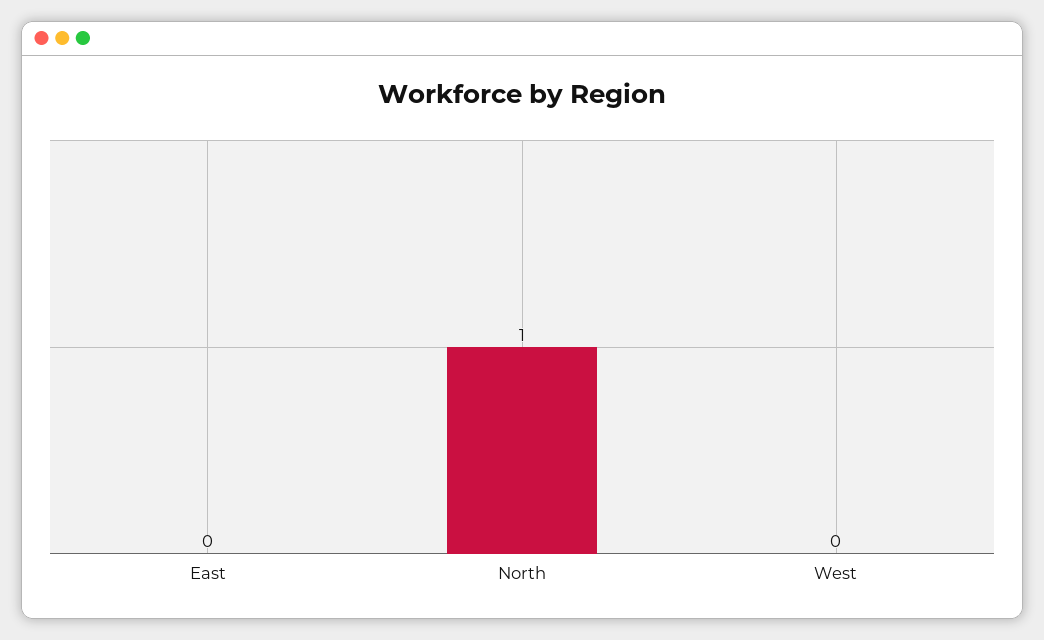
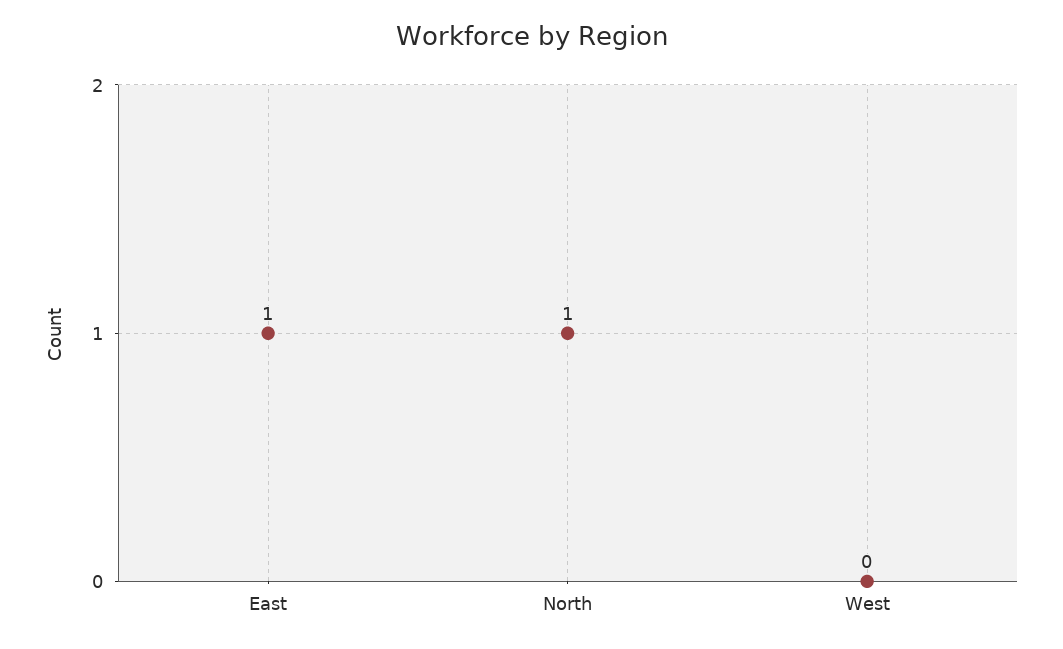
  {
-   "East": 0,
+   "East": 1,
    "North": 1,
    "West": 0
  }

